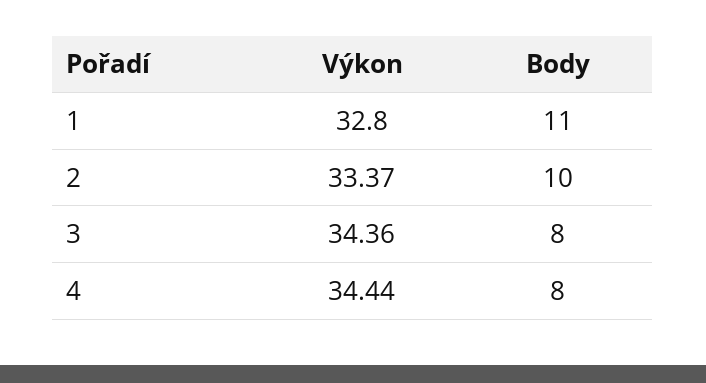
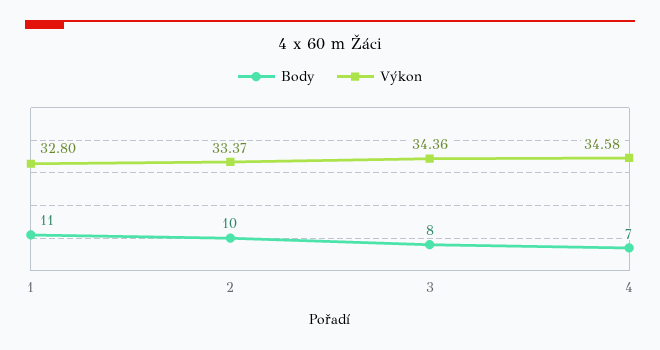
  {
    "Výkon": {
      "1": 32.8,
      "2": 33.37,
      "3": 34.36,
-     "4": 34.44
+     "4": 34.58
    },
    "Body": {
      "1": 11,
      "2": 10,
      "3": 8,
-     "4": 8
+     "4": 7
    }
  }

